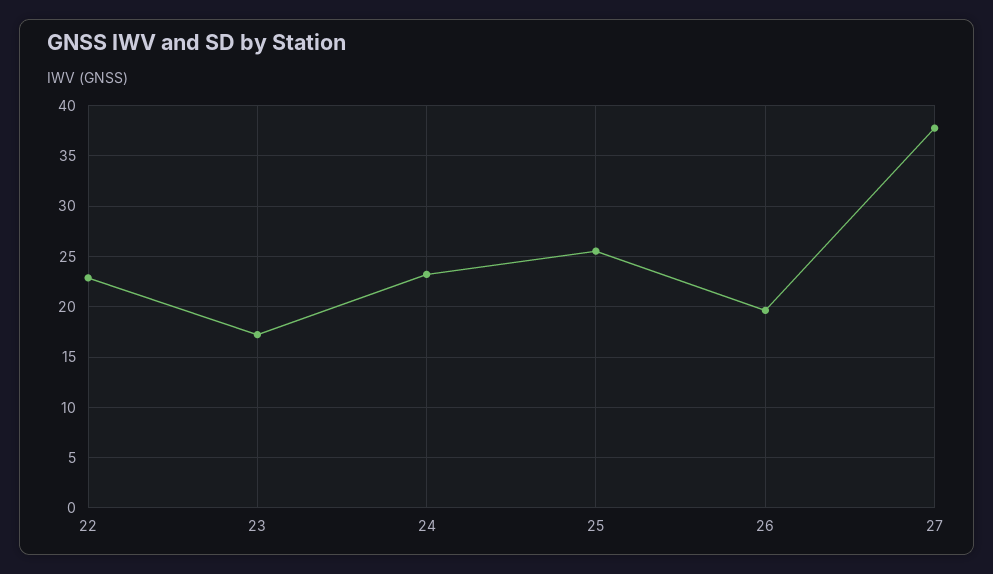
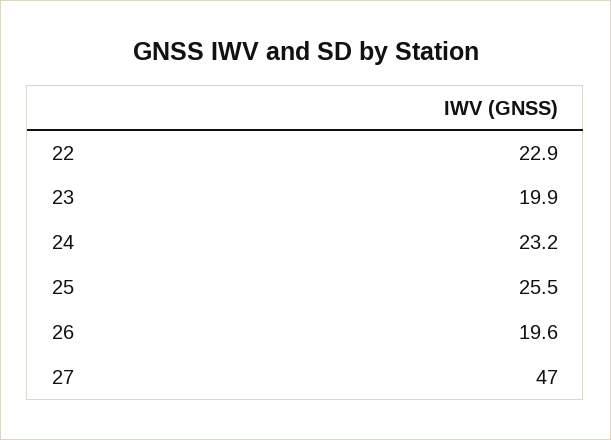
  {
    "22": 22.9,
-   "23": 17,
+   "23": 19.9,
    "24": 23.2,
    "25": 25.5,
    "26": 19.6,
-   "27": 38
+   "27": 47
  }

